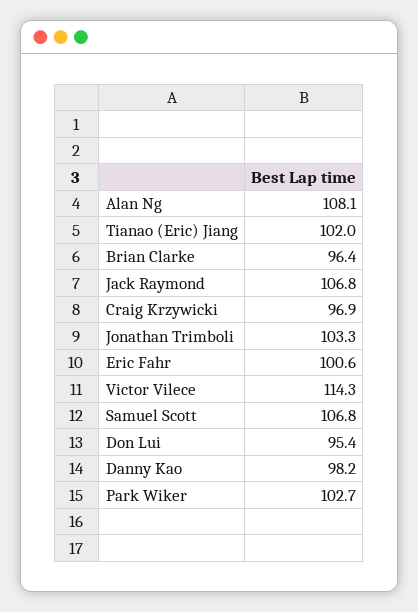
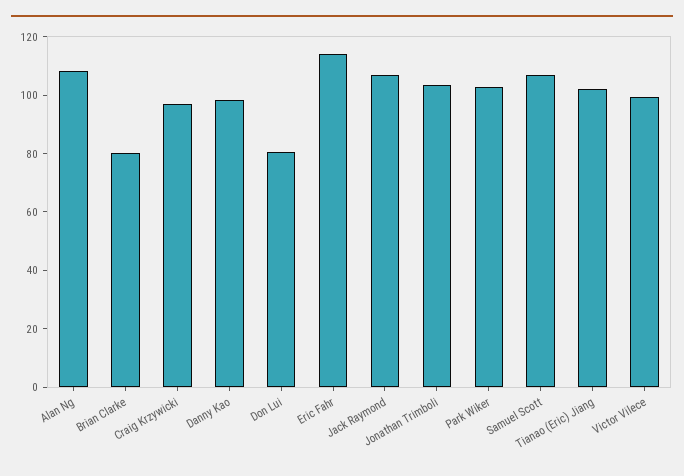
  {
    "Alan Ng": 108.1,
    "Tianao (Eric) Jiang": 102,
-   "Brian Clarke": 96.4,
+   "Brian Clarke": 80,
    "Jack Raymond": 106.8,
    "Craig Krzywicki": 96.9,
    "Jonathan Trimboli": 103.3,
-   "Eric Fahr": 100.6,
+   "Eric Fahr": 115,
-   "Victor Vilece": 114.3,
+   "Victor Vilece": 100,
    "Samuel Scott": 106.8,
-   "Don Lui": 95.4,
+   "Don Lui": 80,
    "Danny Kao": 98.2,
    "Park Wiker": 102.7
  }

